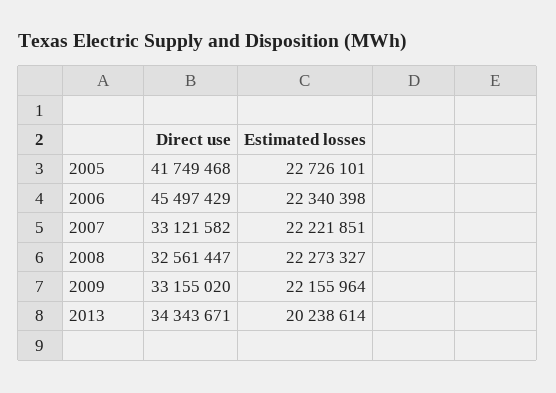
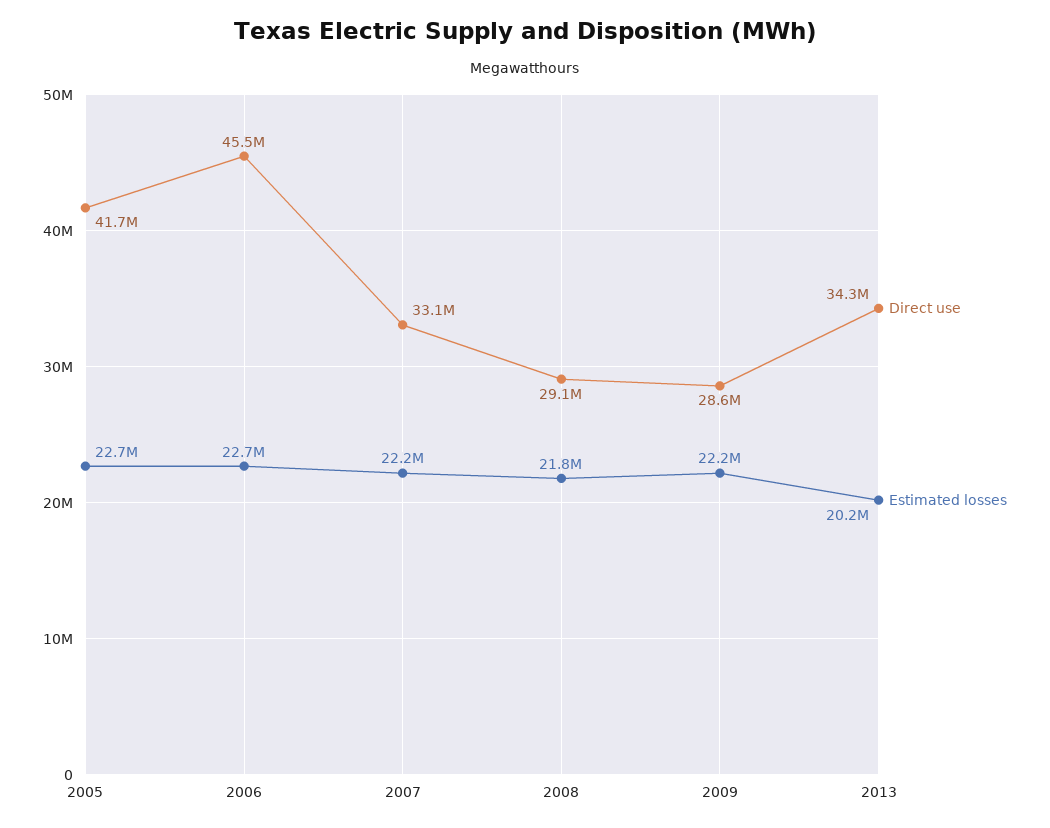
  {
    "Direct use": {
      "2005": 41749468,
      "2006": 45497429,
      "2007": 33121582,
-     "2008": 32561447,
+     "2008": 29100000,
-     "2009": 33155020,
+     "2009": 28600000,
      "2013": 34343671
    },
    "Estimated losses": {
      "2005": 22726101,
-     "2006": 22340398,
+     "2006": 22700000,
      "2007": 22221851,
-     "2008": 22273327,
+     "2008": 21800000,
      "2009": 22155964,
      "2013": 20238614
    }
  }

